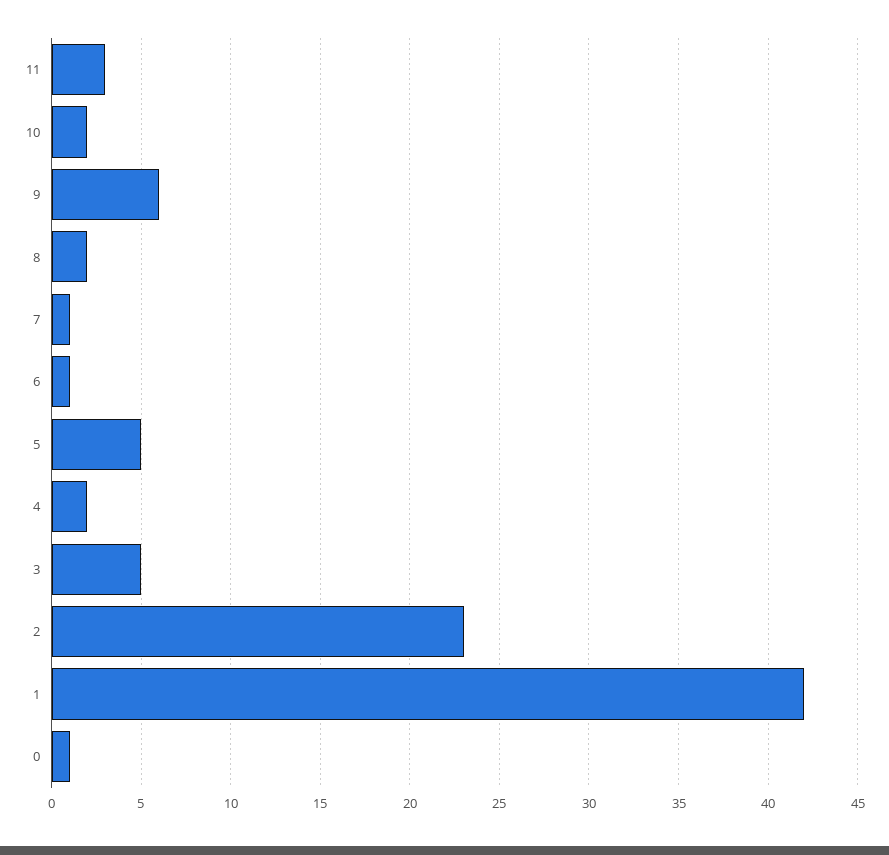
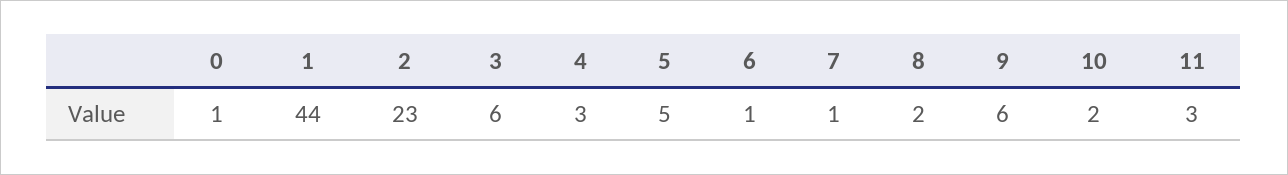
  {
    "11": 3,
    "10": 2,
    "9": 6,
    "8": 2,
    "7": 1,
    "6": 1,
    "5": 5,
-   "4": 2,
+   "4": 3,
-   "3": 5,
+   "3": 6,
    "2": 23,
-   "1": 42,
+   "1": 44,
    "0": 1
  }

